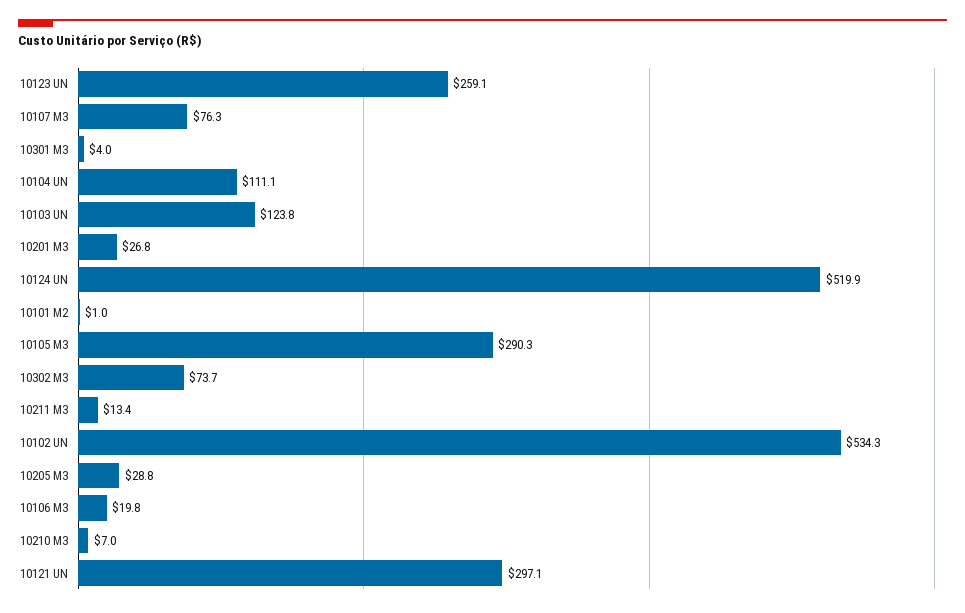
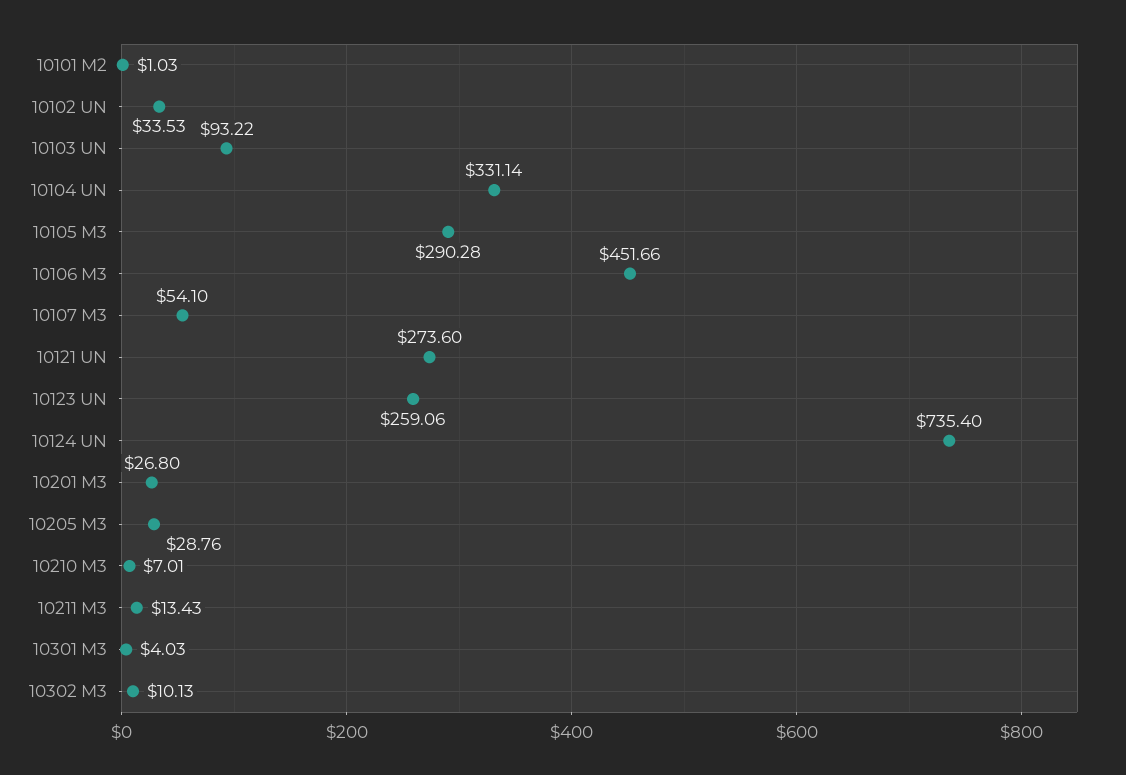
  {
    "10123 UN": 259.06,
-   "10107 M3": 76.3,
+   "10107 M3": 54.1,
    "10301 M3": 4.03,
-   "10104 UN": 111.1,
+   "10104 UN": 331.14,
-   "10103 UN": 123.8,
+   "10103 UN": 93.22,
    "10201 M3": 26.8,
-   "10124 UN": 519.9,
+   "10124 UN": 735.4,
    "10101 M2": 1.03,
    "10105 M3": 290.28,
-   "10302 M3": 73.7,
+   "10302 M3": 10.13,
    "10211 M3": 13.43,
-   "10102 UN": 534.3,
+   "10102 UN": 33.53,
    "10205 M3": 28.76,
-   "10106 M3": 19.8,
+   "10106 M3": 451.66,
    "10210 M3": 7.01,
-   "10121 UN": 297.1
+   "10121 UN": 273.6
  }

